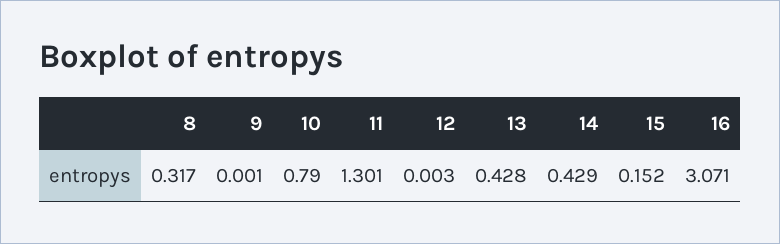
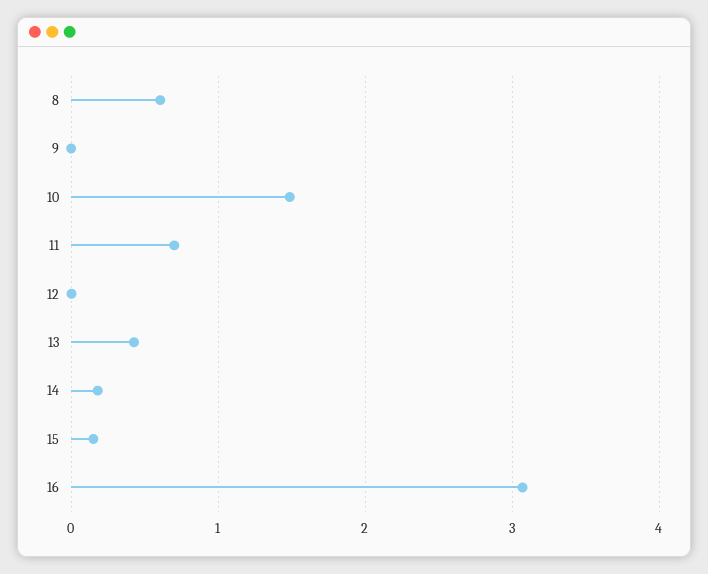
  {
-   "8": 0.317,
+   "8": 0.6,
    "9": 0.001,
-   "10": 0.79,
+   "10": 1.5,
-   "11": 1.301,
+   "11": 0.7,
    "12": 0.003,
    "13": 0.428,
-   "14": 0.429,
+   "14": 0.2,
    "15": 0.152,
    "16": 3.071
  }

